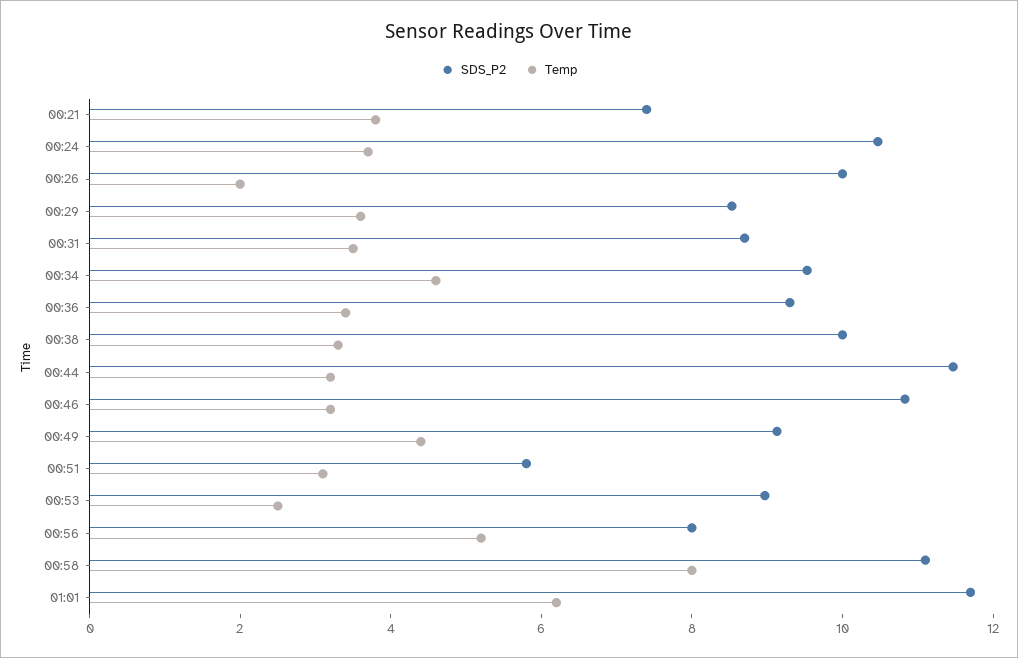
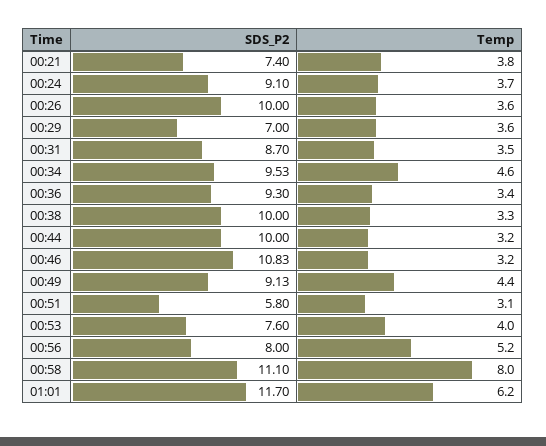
  {
    "SDS_P2": {
      "00:21": 7.4,
-     "00:24": 10.5,
+     "00:24": 9.1,
      "00:26": 10,
-     "00:29": 8.5,
+     "00:29": 7,
      "00:31": 8.7,
      "00:34": 9.53,
      "00:36": 9.3,
      "00:38": 10,
-     "00:44": 11.5,
+     "00:44": 10,
      "00:46": 10.83,
      "00:49": 9.13,
      "00:51": 5.8,
-     "00:53": 9,
+     "00:53": 7.6,
      "00:56": 8,
      "00:58": 11.1,
      "01:01": 11.7
    },
    "Temp": {
      "00:21": 3.8,
      "00:24": 3.7,
-     "00:26": 2,
+     "00:26": 3.6,
      "00:29": 3.6,
      "00:31": 3.5,
      "00:34": 4.6,
      "00:36": 3.4,
      "00:38": 3.3,
      "00:44": 3.2,
      "00:46": 3.2,
      "00:49": 4.4,
      "00:51": 3.1,
-     "00:53": 2.5,
+     "00:53": 4,
      "00:56": 5.2,
      "00:58": 8,
      "01:01": 6.2
    }
  }

